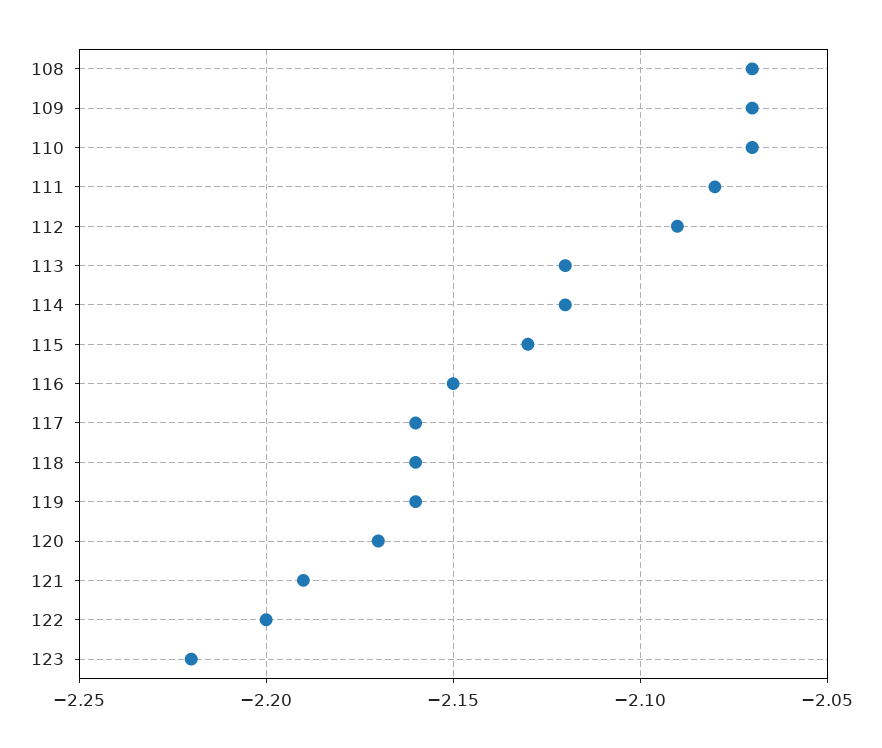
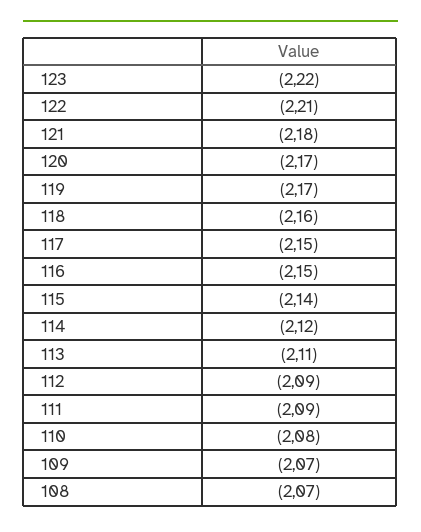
  {
    "108": -2.07,
    "109": -2.07,
-   "110": -2.07,
+   "110": -2.08,
-   "111": -2.08,
+   "111": -2.09,
    "112": -2.09,
-   "113": -2.12,
+   "113": -2.11,
    "114": -2.12,
-   "115": -2.13,
+   "115": -2.14,
    "116": -2.15,
-   "117": -2.16,
+   "117": -2.15,
    "118": -2.16,
-   "119": -2.16,
+   "119": -2.17,
    "120": -2.17,
-   "121": -2.19,
+   "121": -2.18,
-   "122": -2.2,
+   "122": -2.21,
    "123": -2.22
  }

